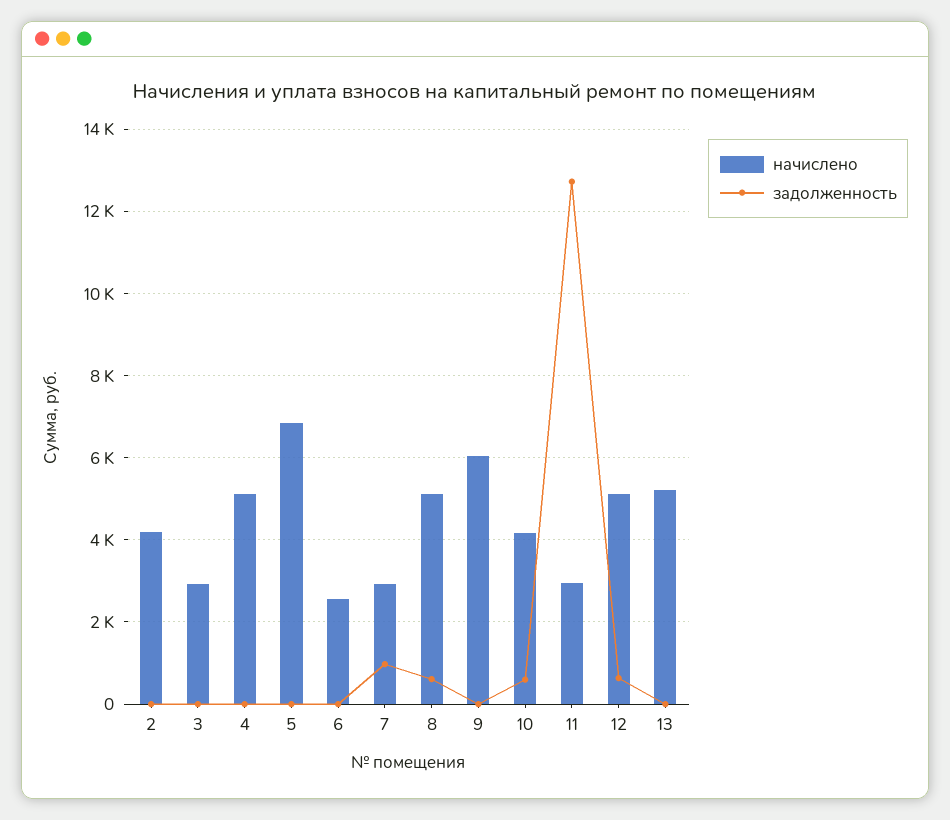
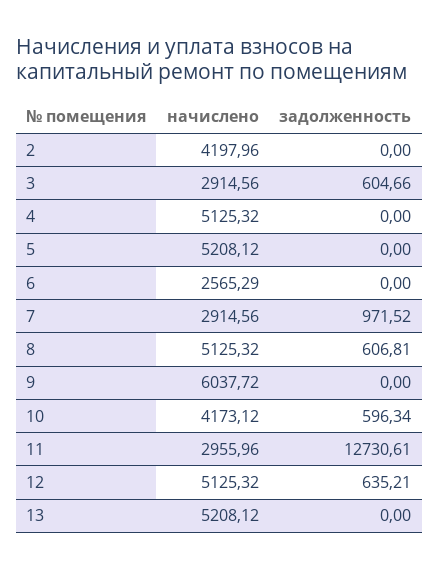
  {
    "начислено": {
      "2": 4197.96,
      "3": 2914.56,
      "4": 5125.32,
-     "5": 6800,
+     "5": 5208.12,
      "6": 2565.29,
      "7": 2914.56,
      "8": 5125.32,
      "9": 6037.72,
      "10": 4173.12,
      "11": 2955.96,
      "12": 5125.32,
      "13": 5208.12
    },
    "задолженность": {
      "2": 0,
-     "3": 0,
+     "3": 604.66,
      "4": 0,
      "5": 0,
      "6": 0,
      "7": 971.52,
      "8": 606.81,
      "9": 0,
      "10": 596.34,
      "11": 12730.61,
      "12": 635.21,
      "13": 0
    }
  }

